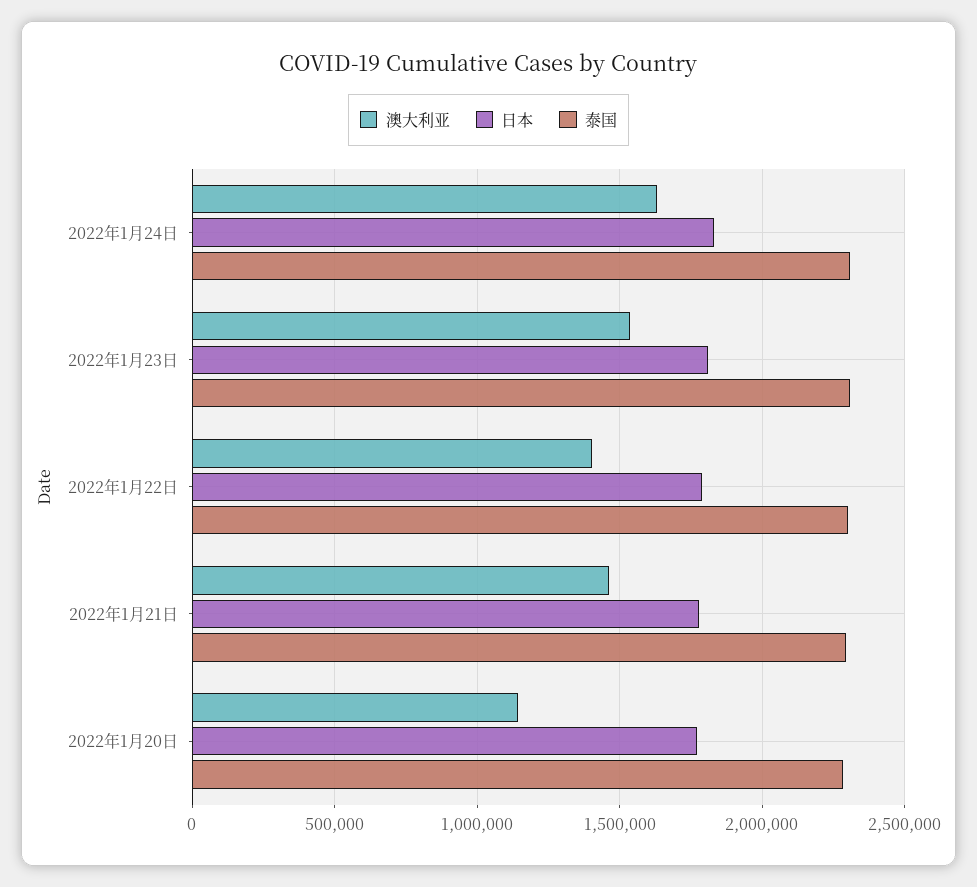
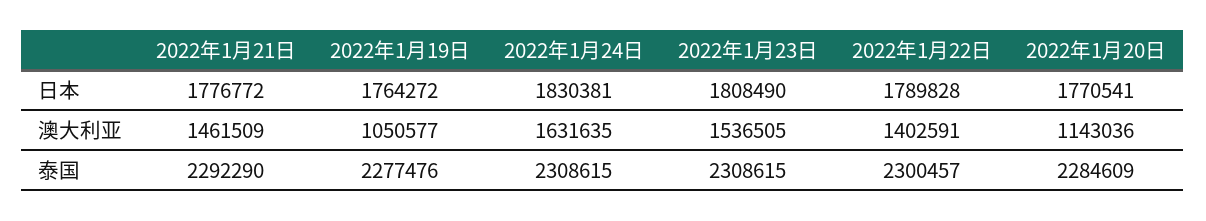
  {
    "澳大利亚": {
      "2022年1月24日": 1631635,
      "2022年1月23日": 1536505,
      "2022年1月22日": 1402591,
      "2022年1月21日": 1461509,
-     "2022年1月20日": 1143036
+     "2022年1月20日": 1143036,
+     "2022年1月19日": 1050577
    },
    "日本": {
      "2022年1月24日": 1830381,
      "2022年1月23日": 1808490,
      "2022年1月22日": 1789828,
      "2022年1月21日": 1776772,
-     "2022年1月20日": 1770541
+     "2022年1月20日": 1770541,
+     "2022年1月19日": 1764272
    },
    "泰国": {
      "2022年1月24日": 2308615,
      "2022年1月23日": 2308615,
      "2022年1月22日": 2300457,
      "2022年1月21日": 2292290,
-     "2022年1月20日": 2284609
+     "2022年1月20日": 2284609,
+     "2022年1月19日": 2277476
    }
  }

